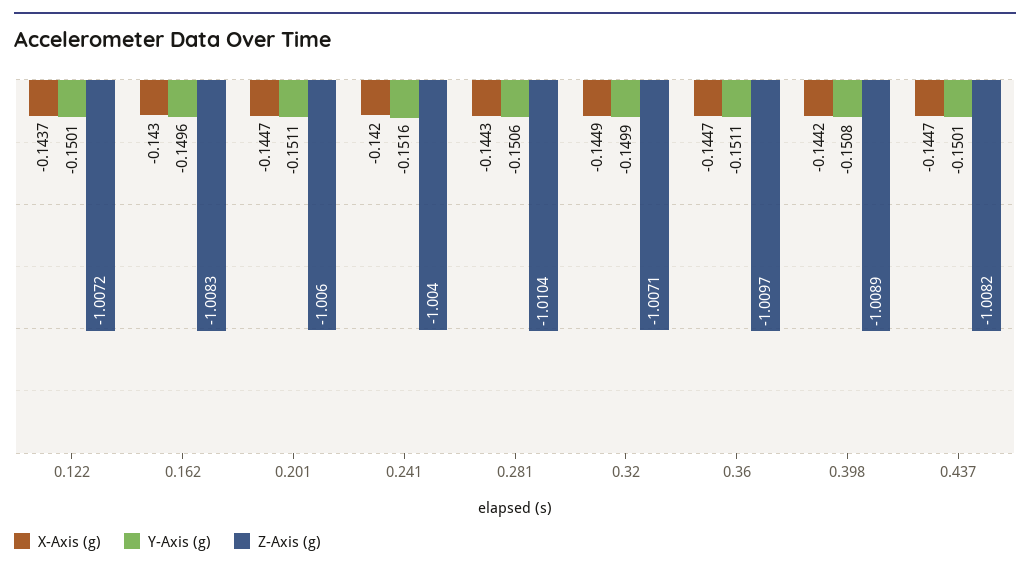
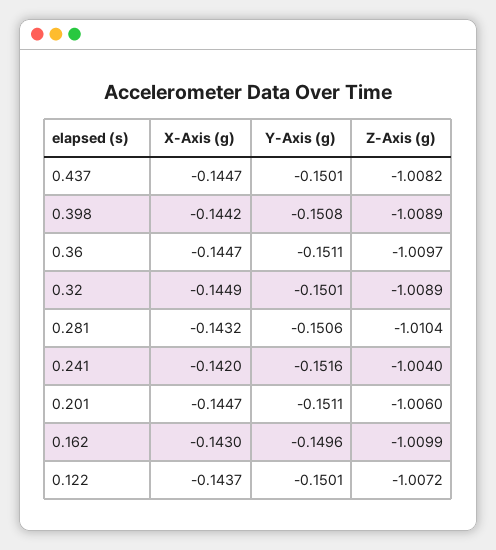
  {
    "X-Axis (g)": {
      "0.122": -0.1437,
      "0.162": -0.143,
      "0.201": -0.1447,
      "0.241": -0.142,
-     "0.281": -0.1443,
+     "0.281": -0.1432,
      "0.32": -0.1449,
      "0.36": -0.1447,
      "0.398": -0.1442,
      "0.437": -0.1447
    },
    "Y-Axis (g)": {
      "0.122": -0.1501,
      "0.162": -0.1496,
      "0.201": -0.1511,
      "0.241": -0.1516,
      "0.281": -0.1506,
-     "0.32": -0.1499,
+     "0.32": -0.1501,
      "0.36": -0.1511,
      "0.398": -0.1508,
      "0.437": -0.1501
    },
    "Z-Axis (g)": {
      "0.122": -1.0072,
-     "0.162": -1.0083,
+     "0.162": -1.0099,
      "0.201": -1.006,
      "0.241": -1.004,
      "0.281": -1.0104,
-     "0.32": -1.0071,
+     "0.32": -1.0089,
      "0.36": -1.0097,
      "0.398": -1.0089,
      "0.437": -1.0082
    }
  }

